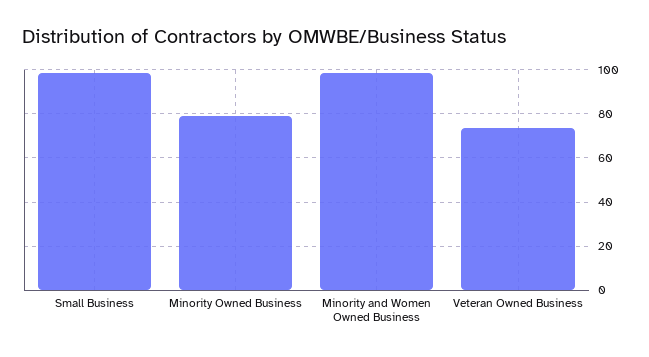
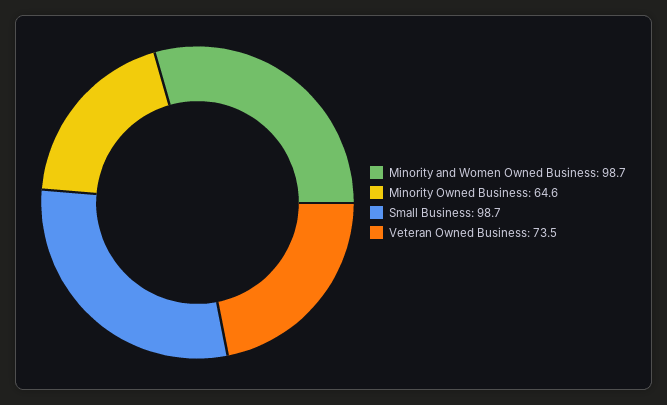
  {
    "Small Business": 98.7,
-   "Minority Owned Business": 80,
+   "Minority Owned Business": 64.6,
    "Minority and Women Owned Business": 98.7,
    "Veteran Owned Business": 73.5
  }

